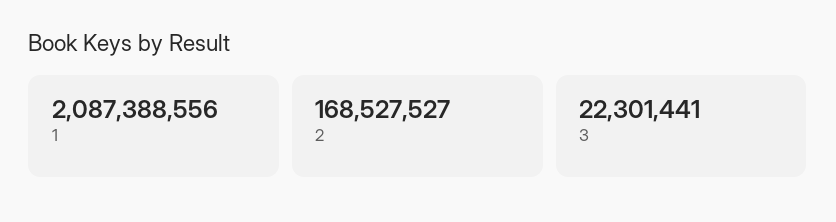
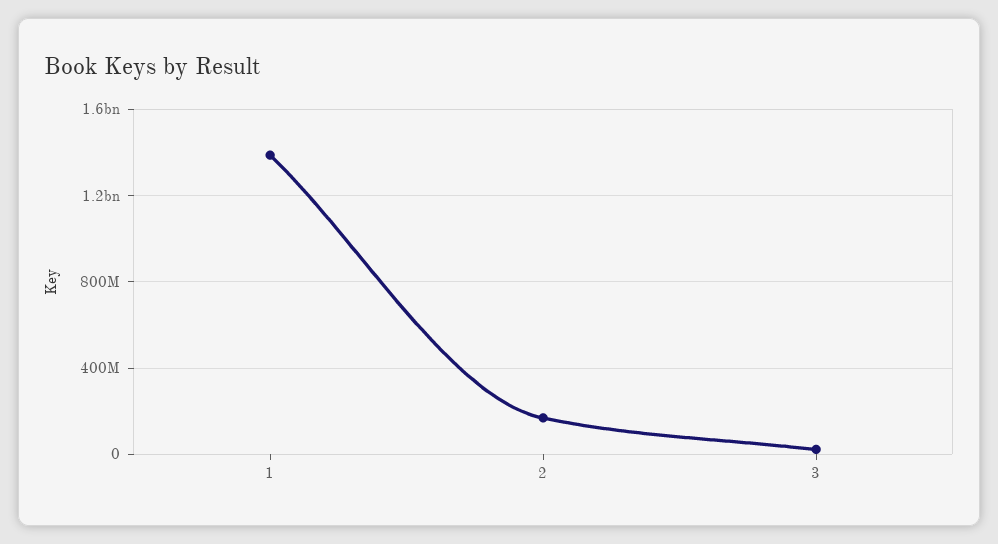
  {
-   "1": 2087388556,
+   "1": 1400000000,
    "2": 168527527,
    "3": 22301441
  }

